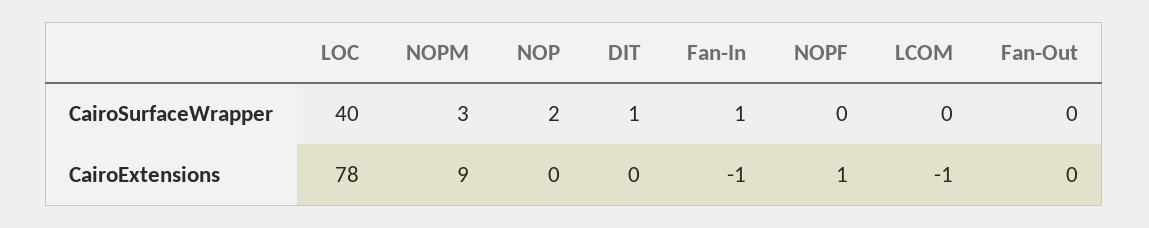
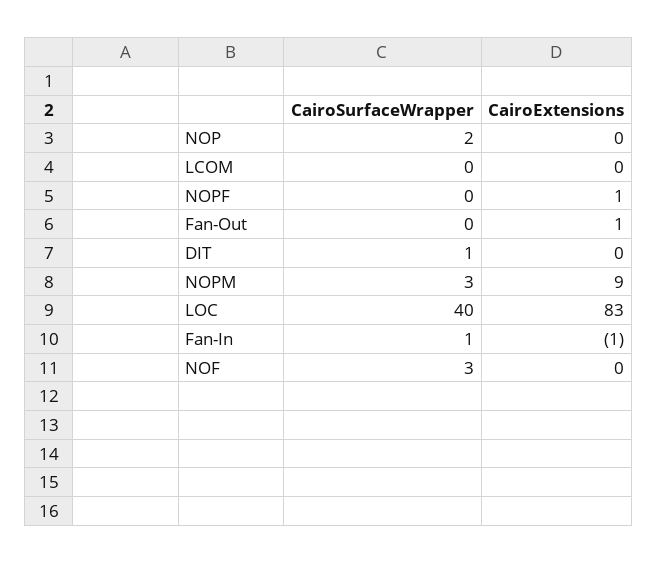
  {
    "LOC": {
      "CairoSurfaceWrapper": 40,
-     "CairoExtensions": 78
+     "CairoExtensions": 83
    },
    "NOPM": {
      "CairoSurfaceWrapper": 3,
      "CairoExtensions": 9
    },
    "NOP": {
      "CairoSurfaceWrapper": 2,
      "CairoExtensions": 0
    },
    "DIT": {
      "CairoSurfaceWrapper": 1,
      "CairoExtensions": 0
    },
    "Fan-In": {
      "CairoSurfaceWrapper": 1,
      "CairoExtensions": -1
    },
    "NOPF": {
      "CairoSurfaceWrapper": 0,
      "CairoExtensions": 1
    },
    "LCOM": {
      "CairoSurfaceWrapper": 0,
-     "CairoExtensions": -1
+     "CairoExtensions": 0
    },
    "Fan-Out": {
      "CairoSurfaceWrapper": 0,
-     "CairoExtensions": 0
+     "CairoExtensions": 1
-   }
+   },
+   "NOF": {
+     "CairoSurfaceWrapper": 3,
+     "CairoExtensions": 0
+   }
  }

